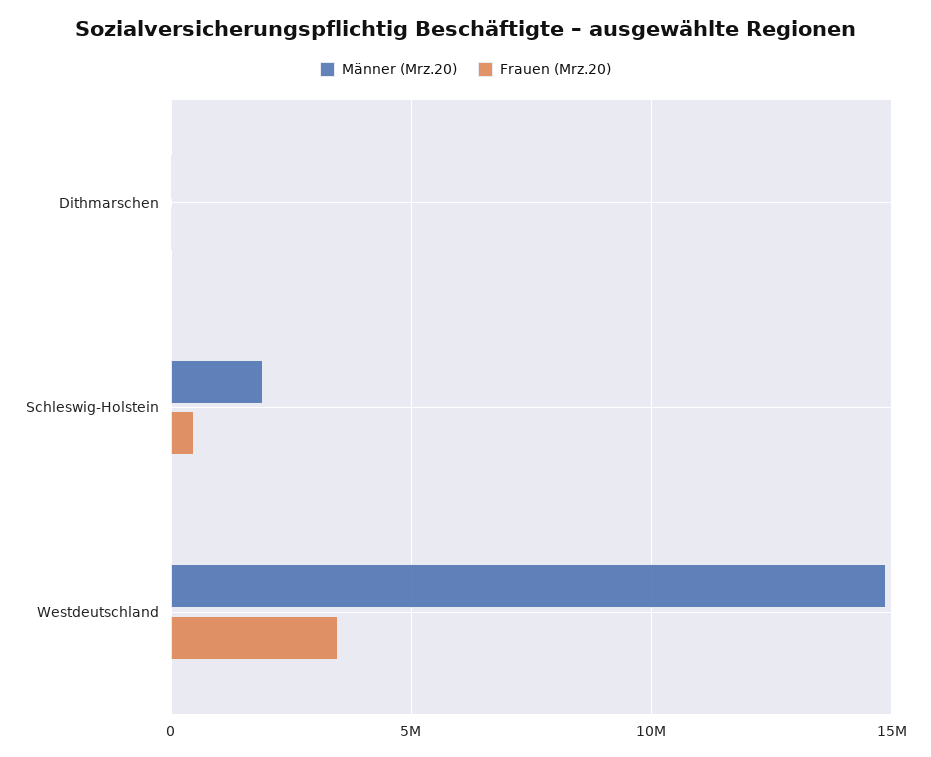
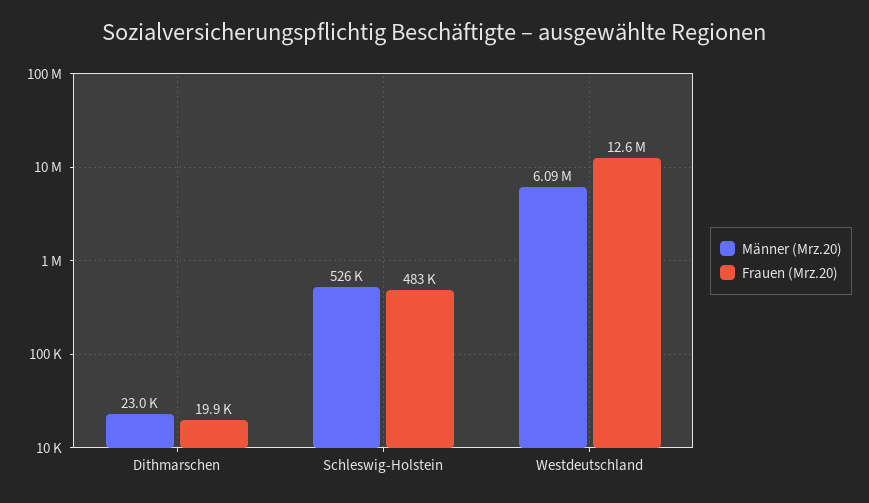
  {
    "Männer (Mrz.20)": {
      "Dithmarschen": 23000,
-     "Schleswig-Holstein": 2000000,
+     "Schleswig-Holstein": 526000,
-     "Westdeutschland": 15000000
+     "Westdeutschland": 6090000
    },
    "Frauen (Mrz.20)": {
      "Dithmarschen": 19900,
      "Schleswig-Holstein": 483000,
-     "Westdeutschland": 3500000
+     "Westdeutschland": 12600000
    }
  }

